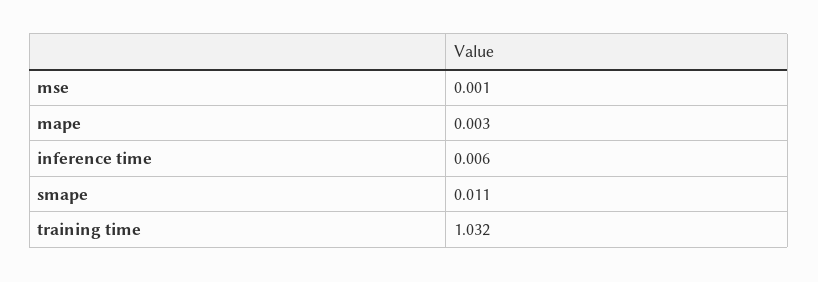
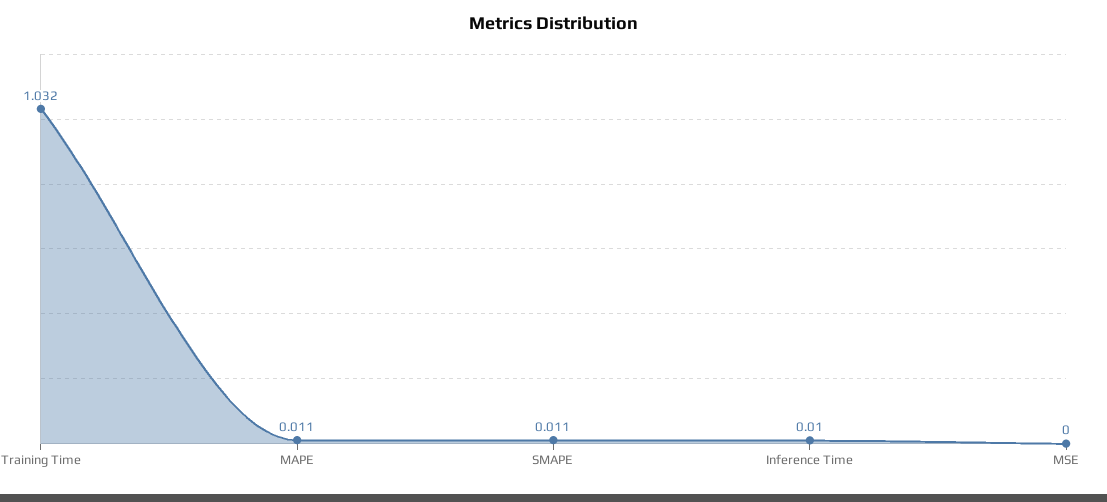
  {
-   "mse": 0.001,
+   "mse": 0,
-   "mape": 0.003,
+   "mape": 0.011,
-   "inference time": 0.006,
+   "inference time": 0.01,
    "smape": 0.011,
    "training time": 1.032
  }

